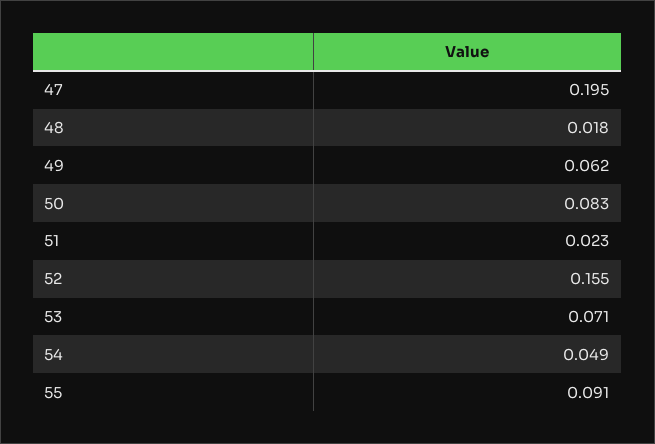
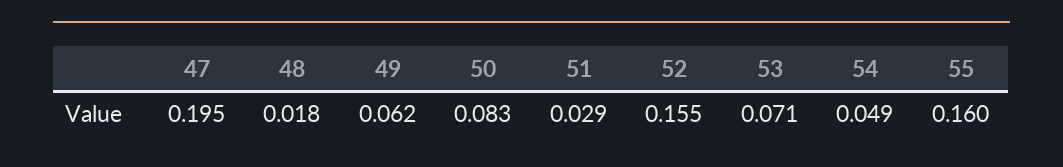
  {
    "47": 0.195,
    "48": 0.018,
    "49": 0.062,
    "50": 0.083,
-   "51": 0.023,
+   "51": 0.029,
    "52": 0.155,
    "53": 0.071,
    "54": 0.049,
-   "55": 0.091
+   "55": 0.16
  }

